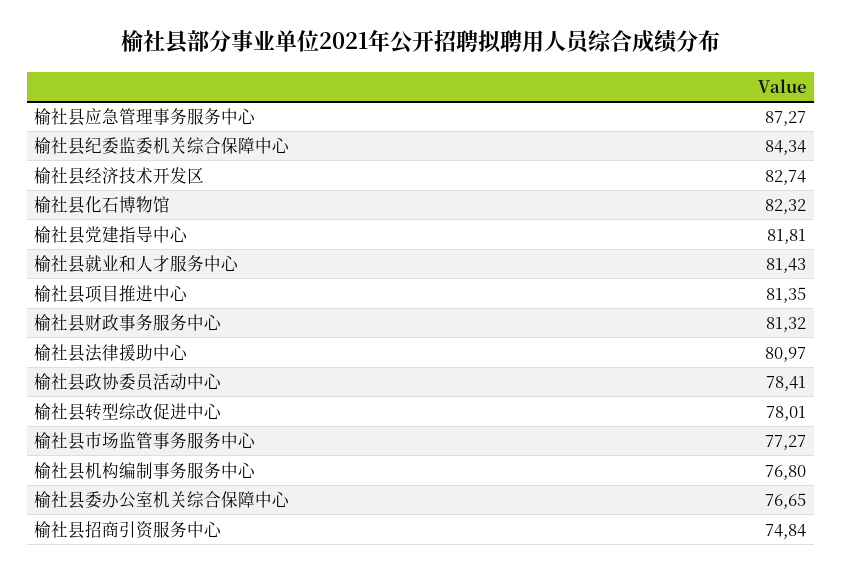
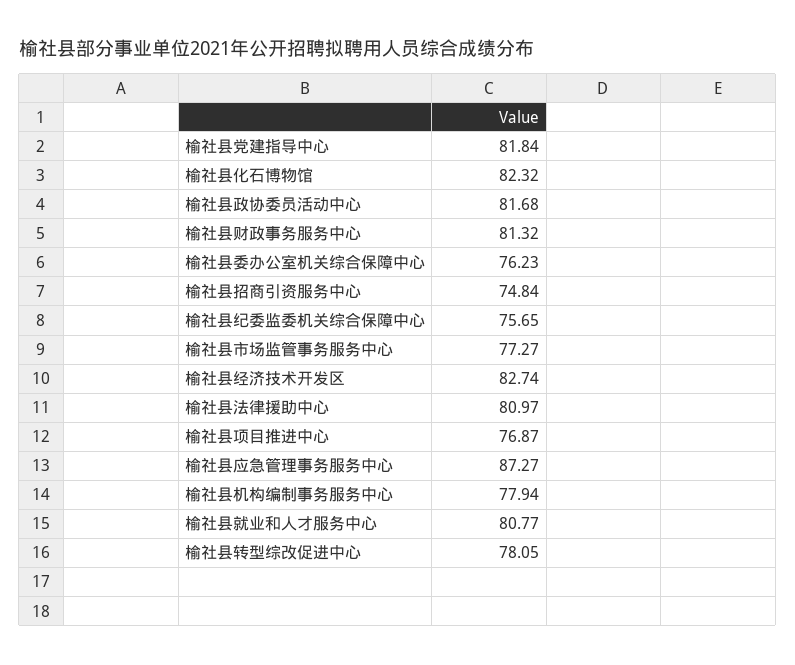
  {
    "榆社县应急管理事务服务中心": 87.27,
-   "榆社县纪委监委机关综合保障中心": 84.34,
+   "榆社县纪委监委机关综合保障中心": 75.65,
    "榆社县经济技术开发区": 82.74,
    "榆社县化石博物馆": 82.32,
-   "榆社县党建指导中心": 81.81,
+   "榆社县党建指导中心": 81.84,
-   "榆社县就业和人才服务中心": 81.43,
+   "榆社县就业和人才服务中心": 80.77,
-   "榆社县项目推进中心": 81.35,
+   "榆社县项目推进中心": 76.87,
    "榆社县财政事务服务中心": 81.32,
    "榆社县法律援助中心": 80.97,
-   "榆社县政协委员活动中心": 78.41,
+   "榆社县政协委员活动中心": 81.68,
-   "榆社县转型综改促进中心": 78.01,
+   "榆社县转型综改促进中心": 78.05,
    "榆社县市场监管事务服务中心": 77.27,
-   "榆社县机构编制事务服务中心": 76.8,
+   "榆社县机构编制事务服务中心": 77.94,
-   "榆社县委办公室机关综合保障中心": 76.65,
+   "榆社县委办公室机关综合保障中心": 76.23,
    "榆社县招商引资服务中心": 74.84
  }

